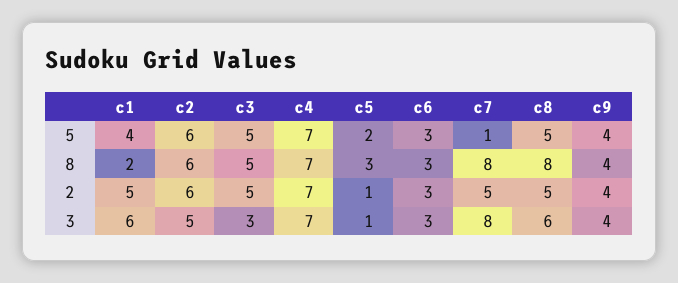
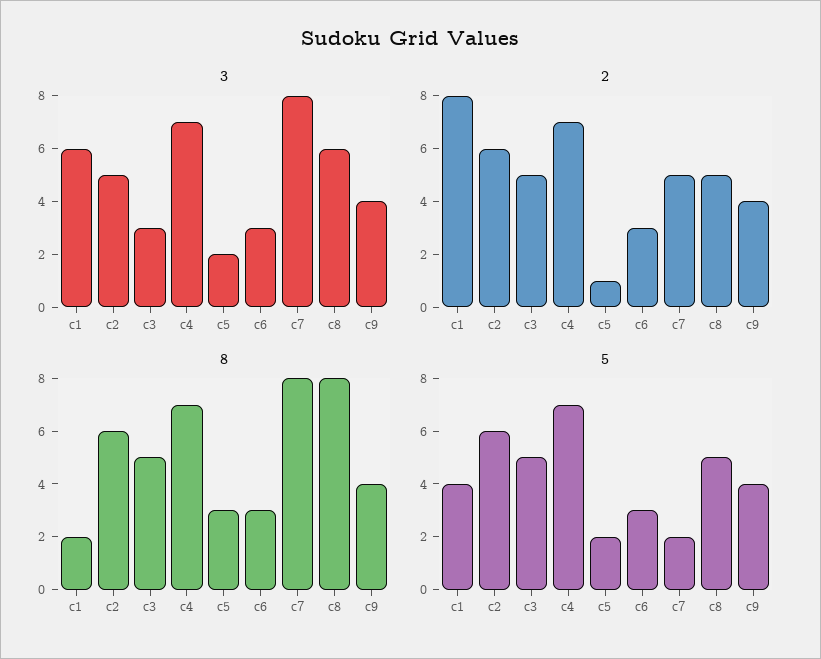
  {
    "5": {
      "c1": 4,
      "c2": 6,
      "c3": 5,
      "c4": 7,
      "c5": 2,
      "c6": 3,
-     "c7": 1,
+     "c7": 2,
      "c8": 5,
      "c9": 4
    },
    "8": {
      "c1": 2,
      "c2": 6,
      "c3": 5,
      "c4": 7,
      "c5": 3,
      "c6": 3,
      "c7": 8,
      "c8": 8,
      "c9": 4
    },
    "2": {
-     "c1": 5,
+     "c1": 8,
      "c2": 6,
      "c3": 5,
      "c4": 7,
      "c5": 1,
      "c6": 3,
      "c7": 5,
      "c8": 5,
      "c9": 4
    },
    "3": {
      "c1": 6,
      "c2": 5,
      "c3": 3,
      "c4": 7,
-     "c5": 1,
+     "c5": 2,
      "c6": 3,
      "c7": 8,
      "c8": 6,
      "c9": 4
    }
  }

